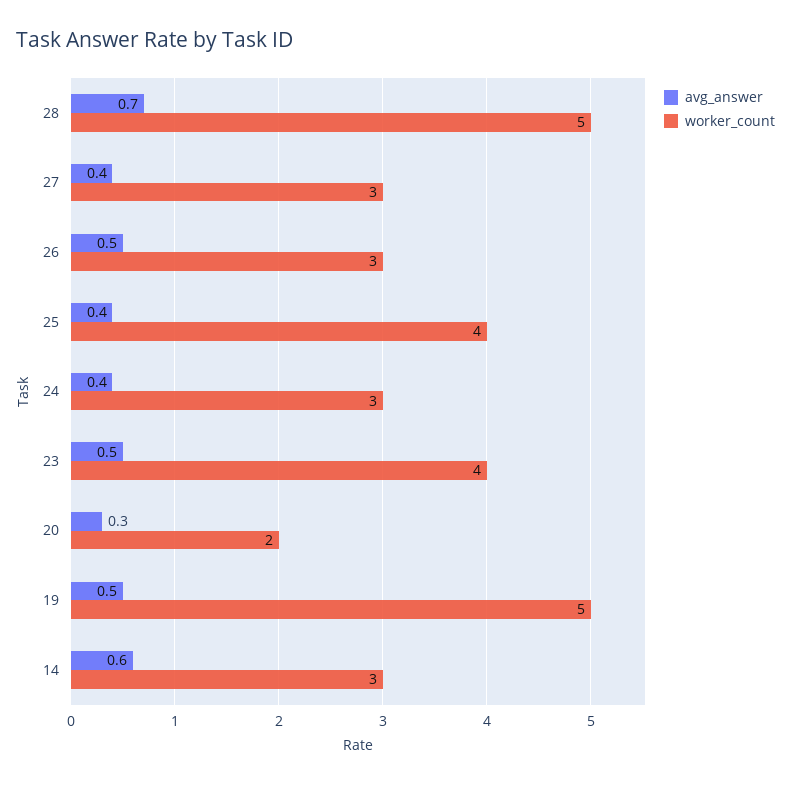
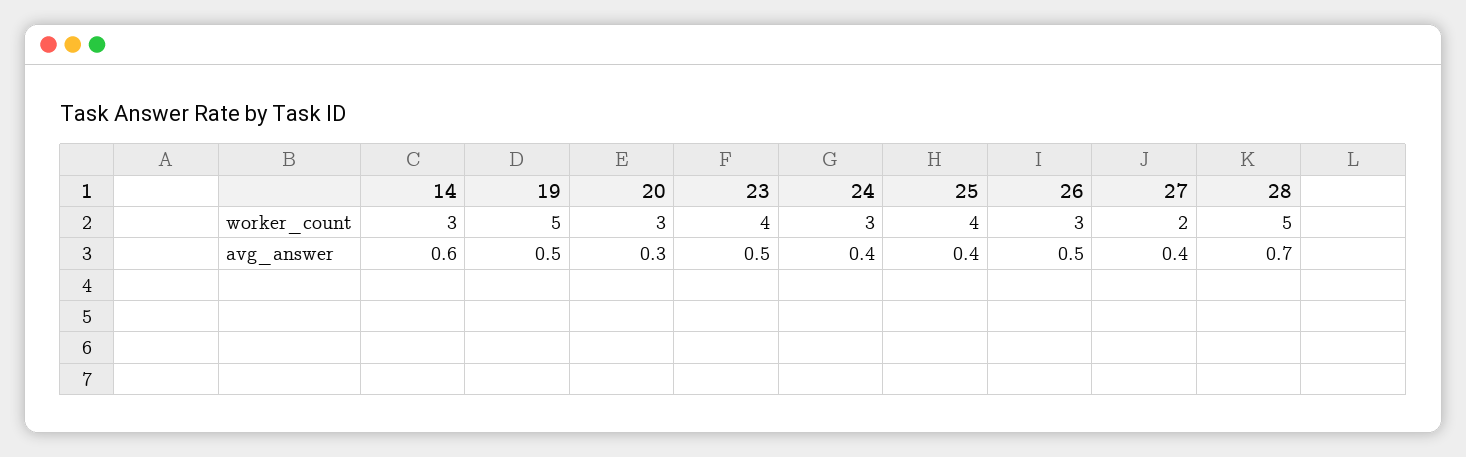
  {
    "avg_answer": {
      "28": 0.7,
      "27": 0.4,
      "26": 0.5,
      "25": 0.4,
      "24": 0.4,
      "23": 0.5,
      "20": 0.3,
      "19": 0.5,
      "14": 0.6
    },
    "worker_count": {
      "28": 5,
-     "27": 3,
+     "27": 2,
      "26": 3,
      "25": 4,
      "24": 3,
      "23": 4,
-     "20": 2,
+     "20": 3,
      "19": 5,
      "14": 3
    }
  }

